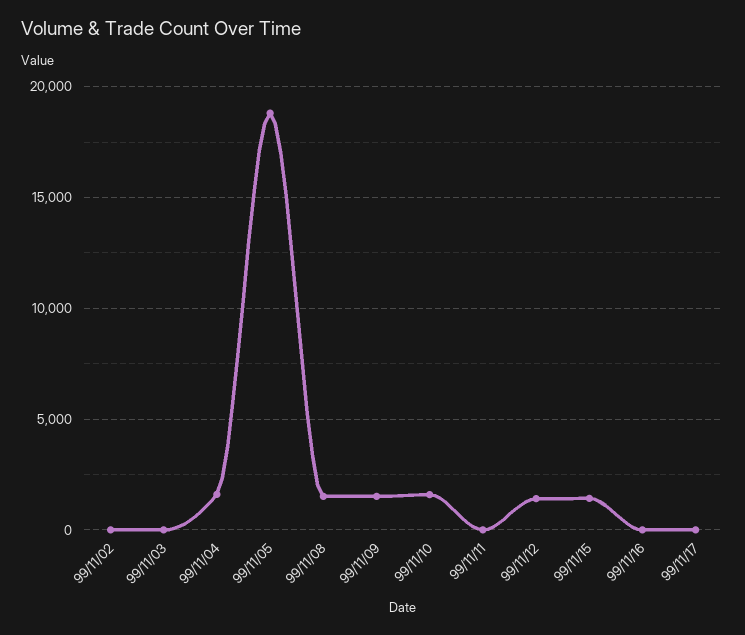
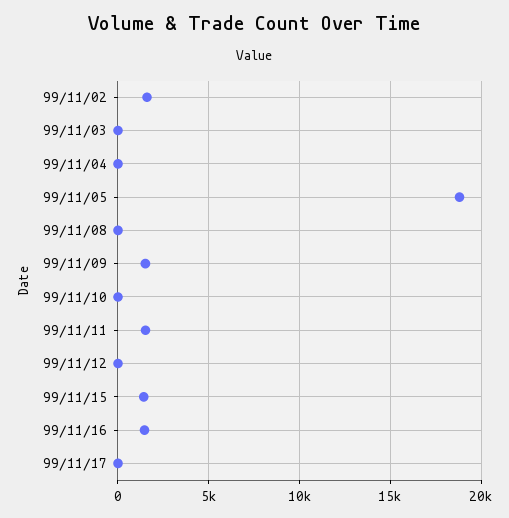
  {
-   "99/11/02": 0,
+   "99/11/02": 1500,
    "99/11/03": 0,
-   "99/11/04": 1500,
+   "99/11/04": 0,
    "99/11/05": 19000,
-   "99/11/08": 1500,
+   "99/11/08": 0,
    "99/11/09": 1500,
-   "99/11/10": 1500,
+   "99/11/10": 0,
-   "99/11/11": 0,
+   "99/11/11": 1500,
-   "99/11/12": 1500,
+   "99/11/12": 0,
    "99/11/15": 1500,
-   "99/11/16": 0,
+   "99/11/16": 1500,
    "99/11/17": 0
  }

